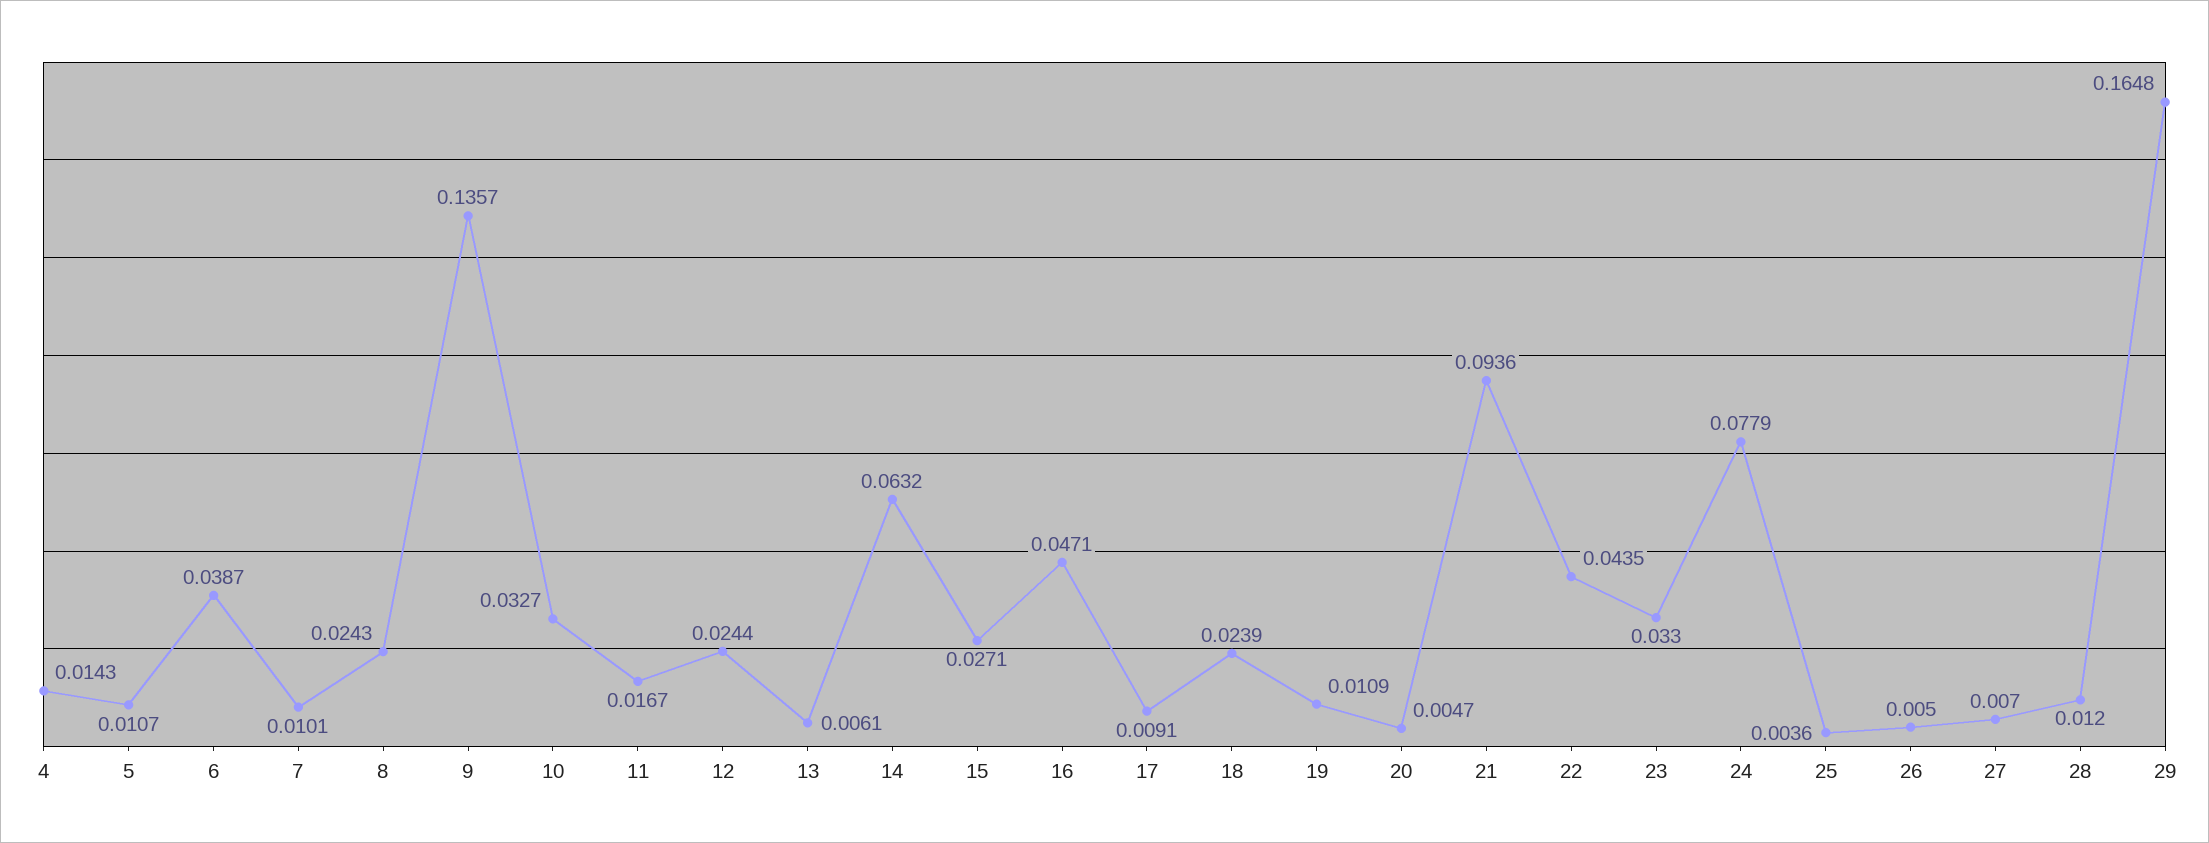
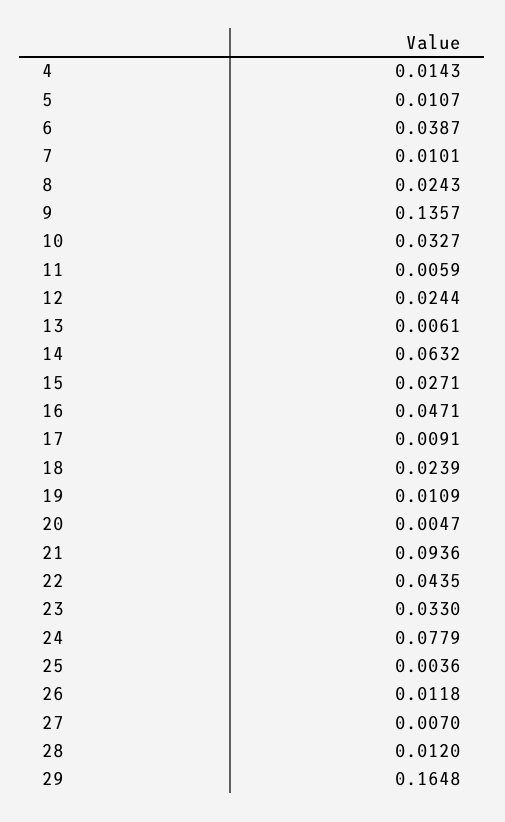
  {
    "4": 0.0143,
    "5": 0.0107,
    "6": 0.0387,
    "7": 0.0101,
    "8": 0.0243,
    "9": 0.1357,
    "10": 0.0327,
-   "11": 0.0167,
+   "11": 0.0059,
    "12": 0.0244,
    "13": 0.0061,
    "14": 0.0632,
    "15": 0.0271,
    "16": 0.0471,
    "17": 0.0091,
    "18": 0.0239,
    "19": 0.0109,
    "20": 0.0047,
    "21": 0.0936,
    "22": 0.0435,
    "23": 0.033,
    "24": 0.0779,
    "25": 0.0036,
-   "26": 0.005,
+   "26": 0.0118,
    "27": 0.007,
    "28": 0.012,
    "29": 0.1648
  }

